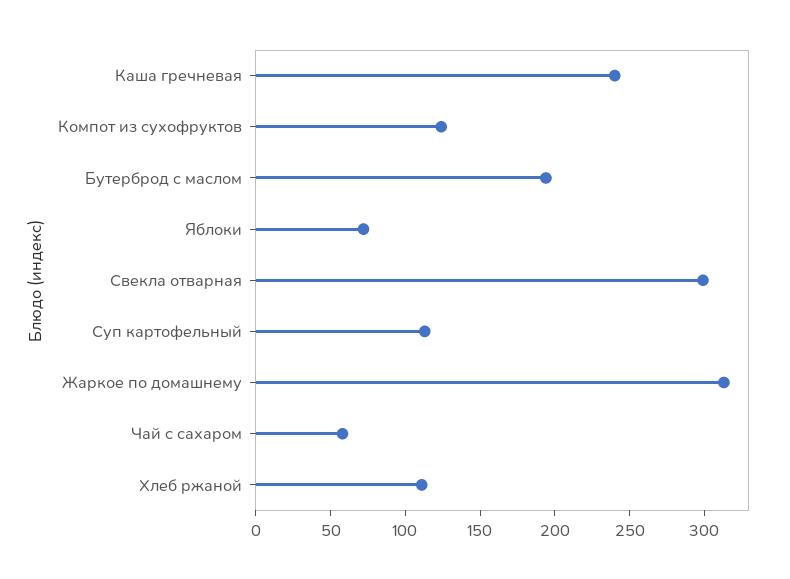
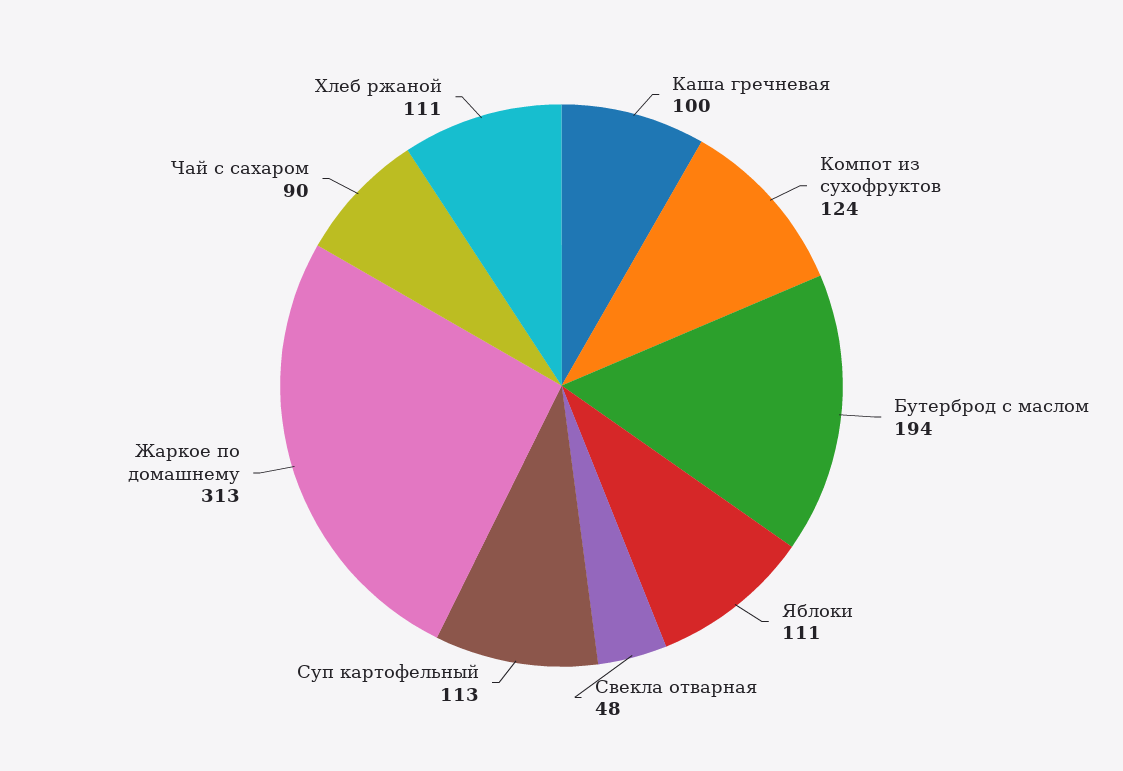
  {
-   "Каша гречневая": 240,
+   "Каша гречневая": 100,
    "Компот из сухофруктов": 124,
    "Бутерброд с маслом": 194,
-   "Яблоки": 70,
+   "Яблоки": 111,
-   "Свекла отварная": 300,
+   "Свекла отварная": 48,
    "Суп картофельный": 113,
    "Жаркое по домашнему": 313,
-   "Чай с сахаром": 60,
+   "Чай с сахаром": 90,
    "Хлеб ржаной": 111
  }

